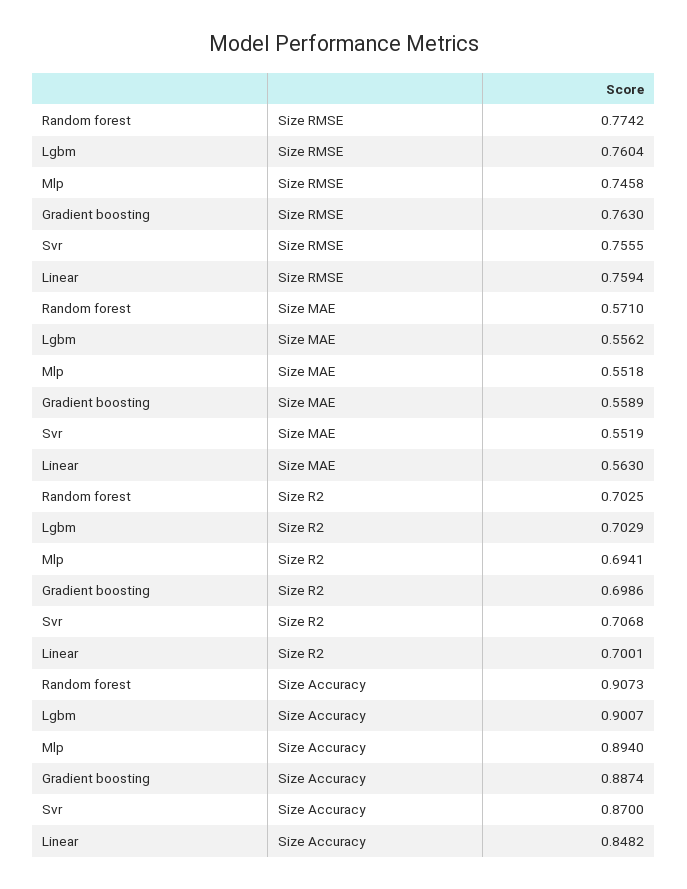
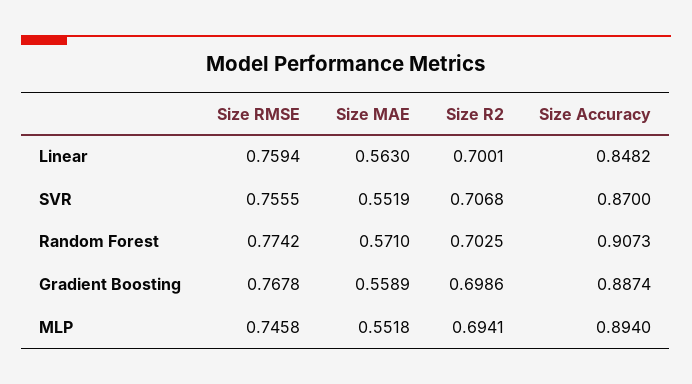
  {
    "Random forest": {
      "Size RMSE": 0.7742,
      "Size MAE": 0.571,
      "Size R2": 0.7025,
      "Size Accuracy": 0.9073
    },
-   "Lgbm": {
-     "Size RMSE": 0.7604,
-     "Size MAE": 0.5562,
-     "Size R2": 0.7029,
-     "Size Accuracy": 0.9007
-   },
    "Mlp": {
      "Size RMSE": 0.7458,
      "Size MAE": 0.5518,
      "Size R2": 0.6941,
      "Size Accuracy": 0.894
    },
    "Gradient boosting": {
-     "Size RMSE": 0.763,
+     "Size RMSE": 0.7678,
      "Size MAE": 0.5589,
      "Size R2": 0.6986,
      "Size Accuracy": 0.8874
    },
    "Svr": {
      "Size RMSE": 0.7555,
      "Size MAE": 0.5519,
      "Size R2": 0.7068,
      "Size Accuracy": 0.87
    },
    "Linear": {
      "Size RMSE": 0.7594,
      "Size MAE": 0.563,
      "Size R2": 0.7001,
      "Size Accuracy": 0.8482
    }
  }

